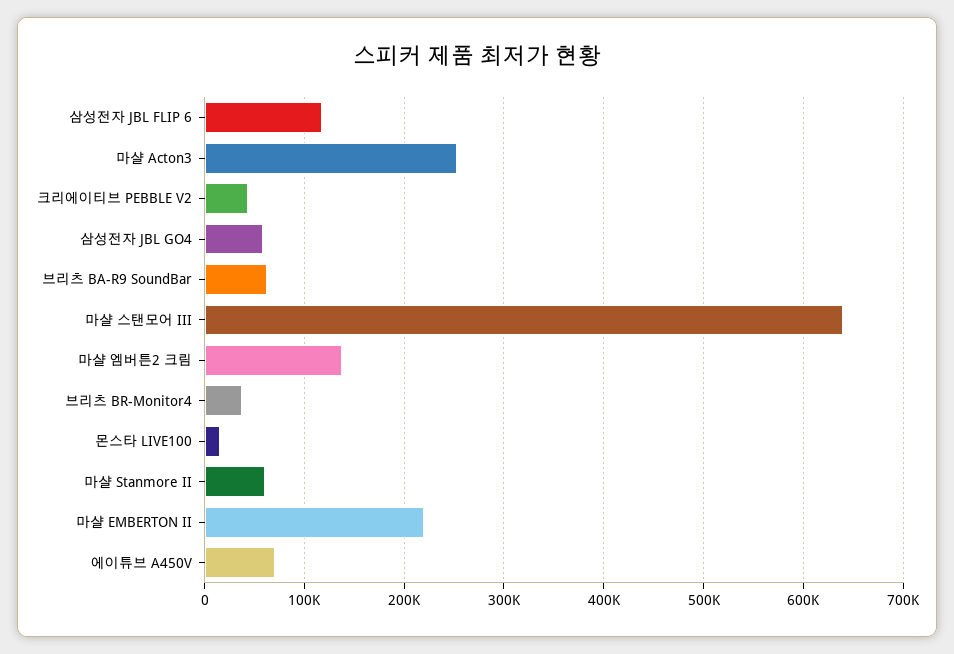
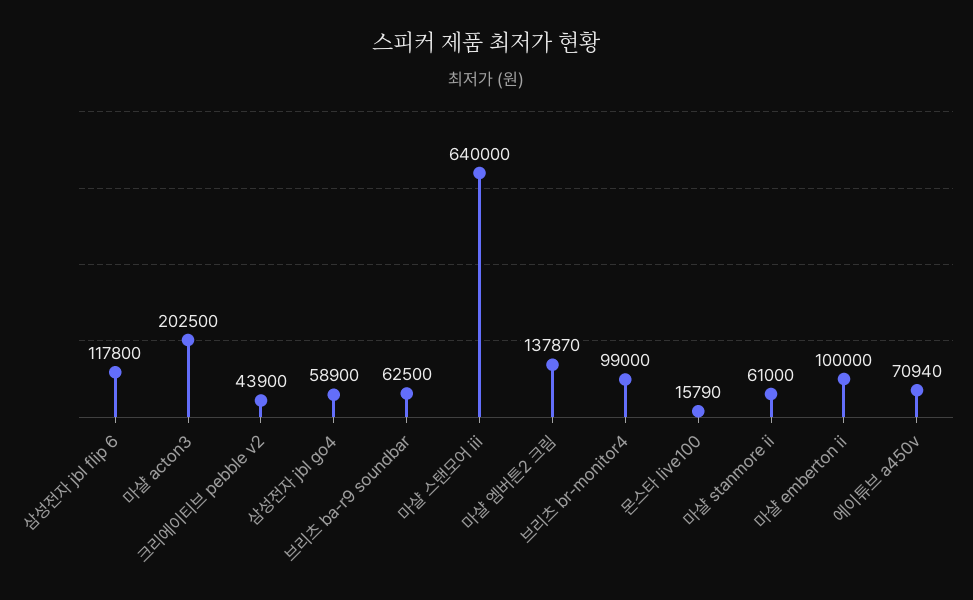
  {
    "삼성전자 JBL FLIP 6": 117800,
-   "마샬 Acton3": 250000,
+   "마샬 Acton3": 202500,
    "크리에이티브 PEBBLE V2": 43900,
    "삼성전자 JBL GO4": 58900,
    "브리츠 BA-R9 SoundBar": 62500,
    "마샬 스탠모어 III": 640000,
    "마샬 엠버튼2 크림": 137870,
-   "브리츠 BR-Monitor4": 40000,
+   "브리츠 BR-Monitor4": 99000,
    "몬스타 LIVE100": 15790,
    "마샬 Stanmore II": 61000,
-   "마샬 EMBERTON II": 220000,
+   "마샬 EMBERTON II": 100000,
    "에이튜브 A450V": 70940
  }

